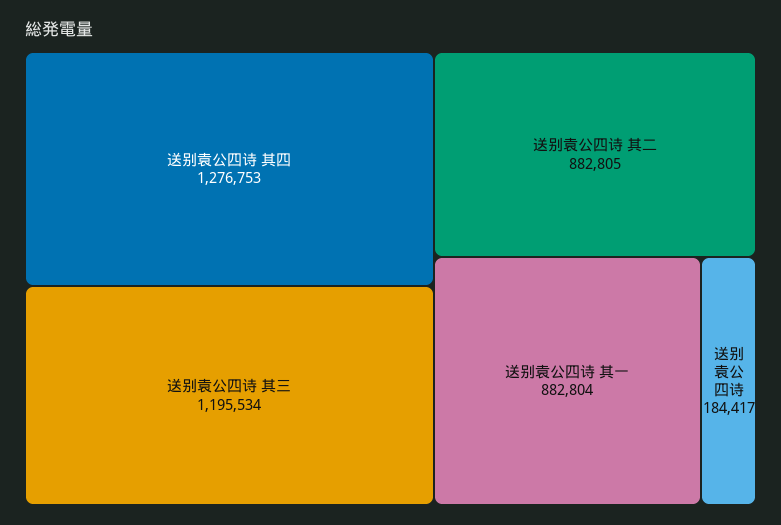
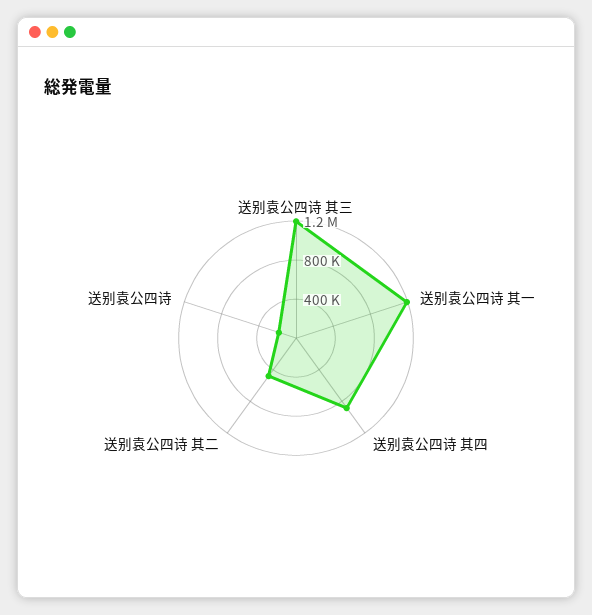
  {
-   "送别袁公四诗 其四": 1276753,
+   "送别袁公四诗 其四": 900000,
    "送别袁公四诗 其三": 1195534,
-   "送别袁公四诗 其二": 882805,
+   "送别袁公四诗 其二": 500000,
-   "送别袁公四诗 其一": 882804,
+   "送别袁公四诗 其一": 1200000,
    "送别袁公四诗": 184417
  }

